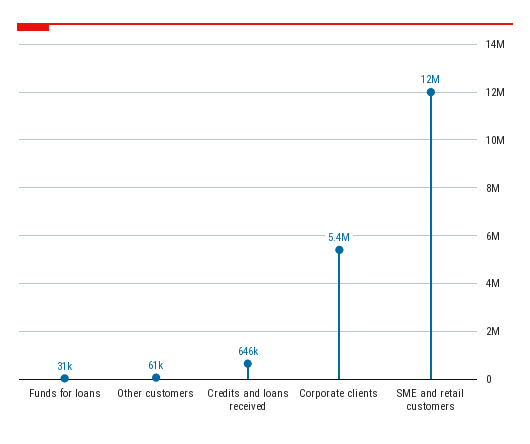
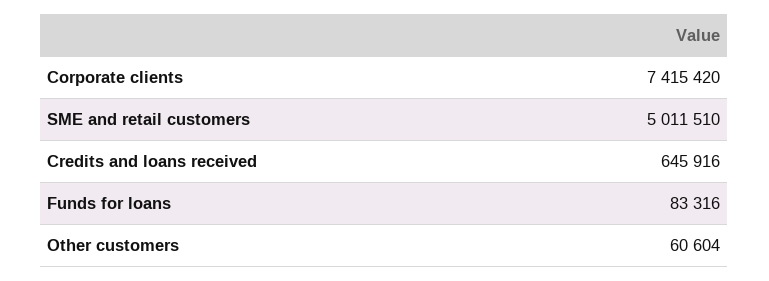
  {
-   "Funds for loans": 31000,
+   "Funds for loans": 83316,
    "Other customers": 60604,
    "Credits and loans received": 645916,
-   "Corporate clients": 5400000,
+   "Corporate clients": 7415420,
-   "SME and retail customers": 12000000
+   "SME and retail customers": 5011510
  }

